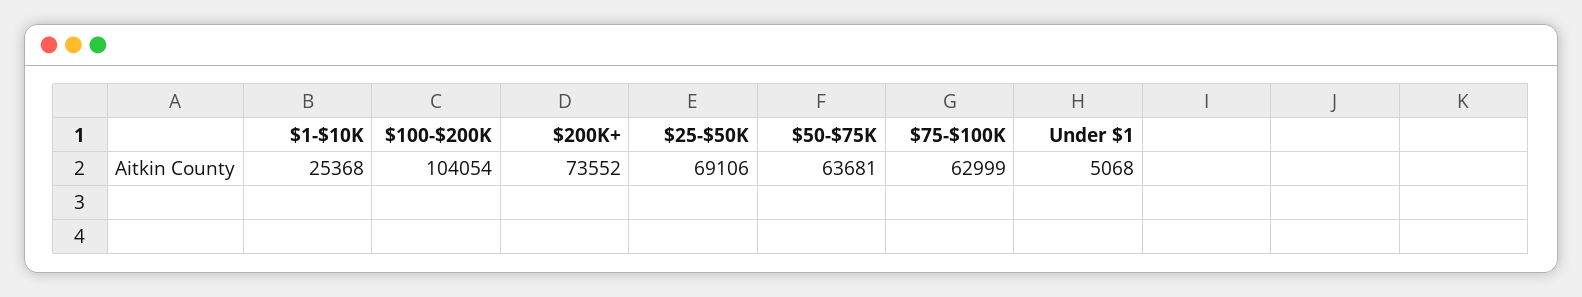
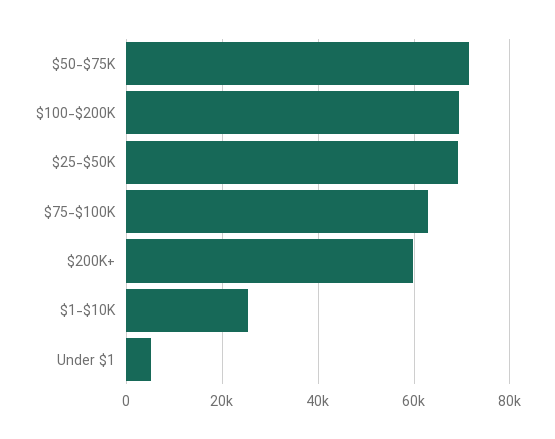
  {
    "$1-$10K": 25368,
-   "$100-$200K": 104054,
+   "$100-$200K": 70000,
-   "$200K+": 73552,
+   "$200K+": 60000,
    "$25-$50K": 69106,
-   "$50-$75K": 63681,
+   "$50-$75K": 72000,
    "$75-$100K": 62999,
    "Under $1": 5068
  }

